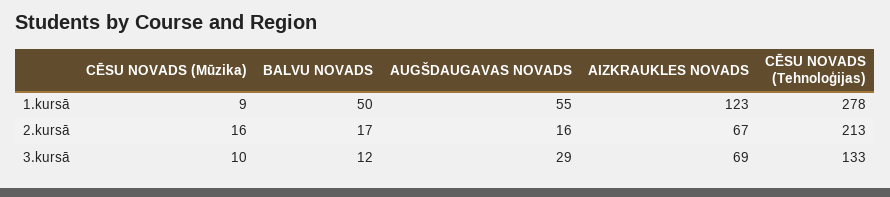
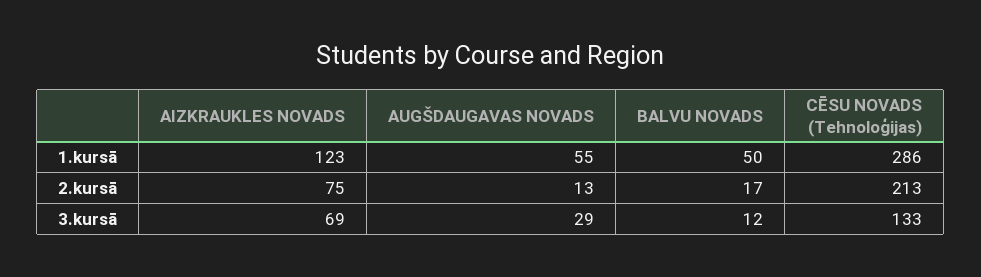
  {
-   "CĒSU NOVADS (Mūzika)": {
-     "1.kursā": 9,
-     "2.kursā": 16,
-     "3.kursā": 10
-   },
    "BALVU NOVADS": {
      "1.kursā": 50,
      "2.kursā": 17,
      "3.kursā": 12
    },
    "AUGŠDAUGAVAS NOVADS": {
      "1.kursā": 55,
-     "2.kursā": 16,
+     "2.kursā": 13,
      "3.kursā": 29
    },
    "AIZKRAUKLES NOVADS": {
      "1.kursā": 123,
-     "2.kursā": 67,
+     "2.kursā": 75,
      "3.kursā": 69
    },
    "CĒSU NOVADS (Tehnoloģijas)": {
-     "1.kursā": 278,
+     "1.kursā": 286,
      "2.kursā": 213,
      "3.kursā": 133
    }
  }

